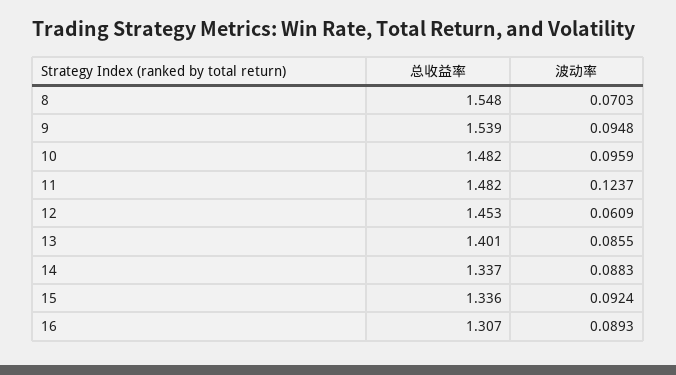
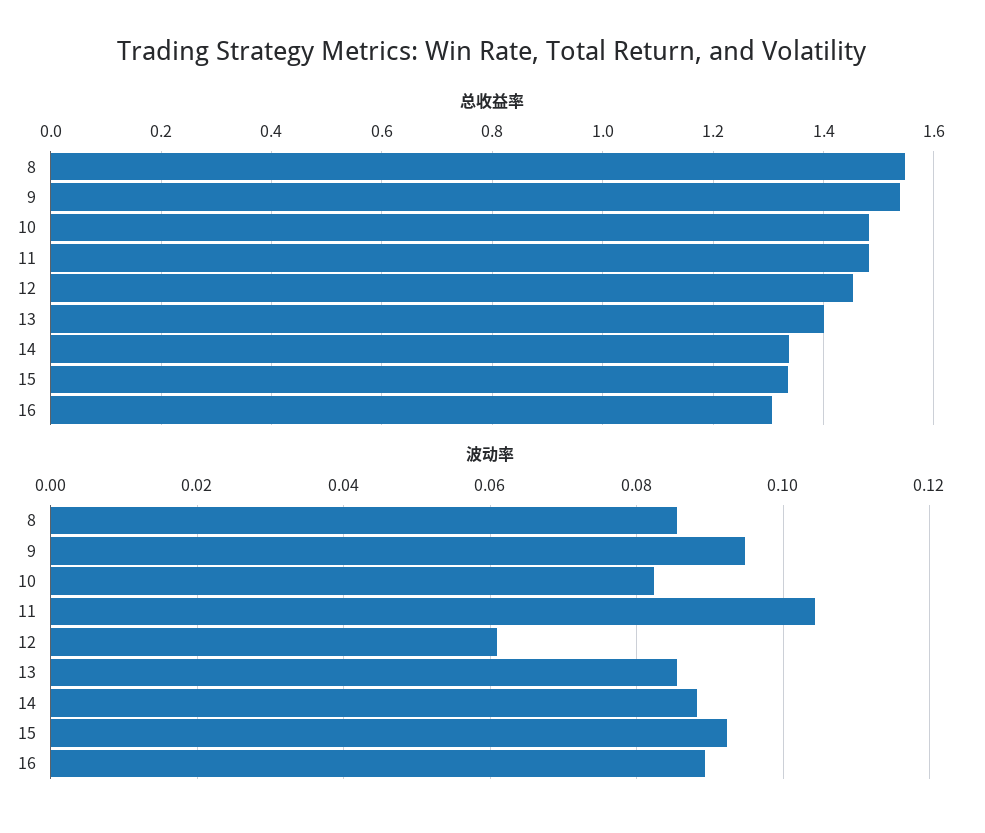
  {
    "总收益率": {
      "8": 1.548,
      "9": 1.539,
      "10": 1.482,
      "11": 1.482,
      "12": 1.453,
      "13": 1.401,
      "14": 1.337,
      "15": 1.336,
      "16": 1.307
    },
    "波动率": {
-     "8": 0.0703,
+     "8": 0.086,
      "9": 0.0948,
-     "10": 0.0959,
+     "10": 0.082,
-     "11": 0.1237,
+     "11": 0.104,
      "12": 0.0609,
      "13": 0.0855,
      "14": 0.0883,
      "15": 0.0924,
      "16": 0.0893
    }
  }

